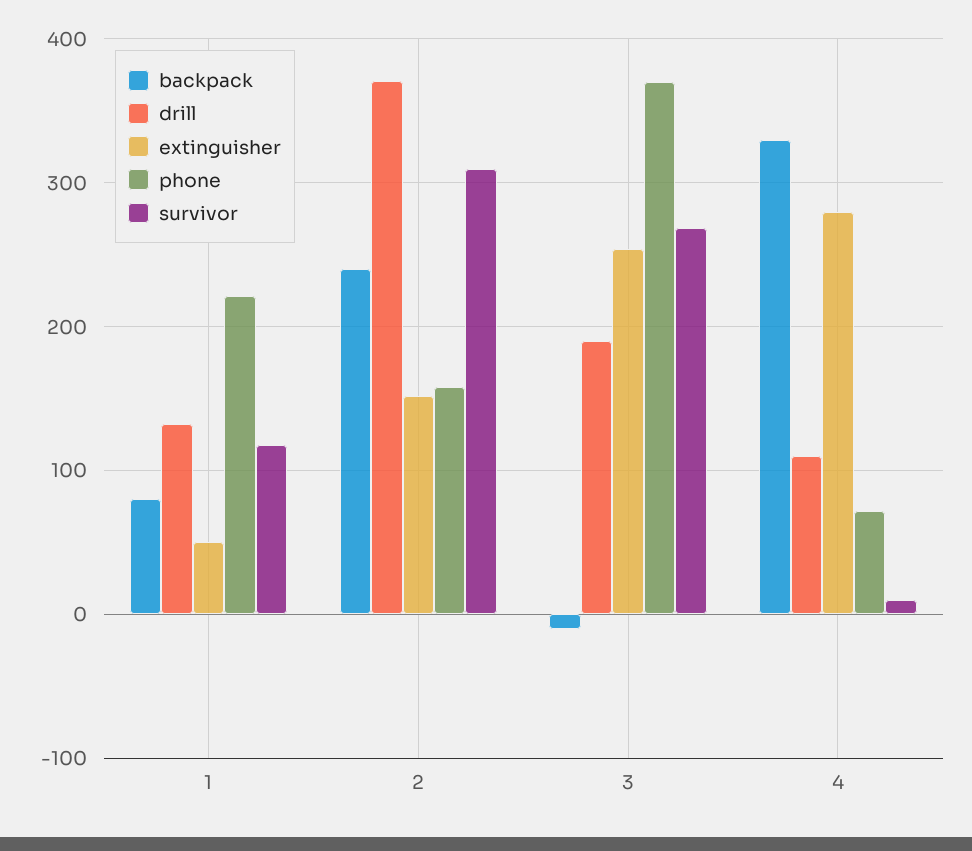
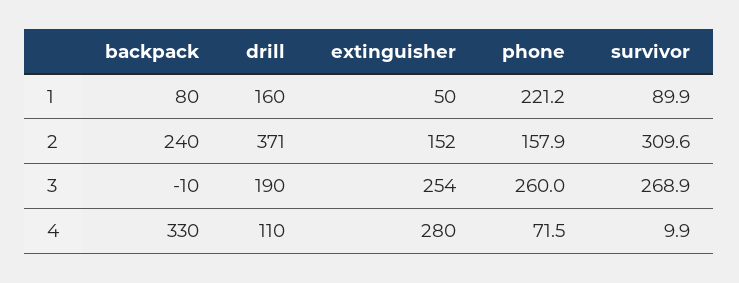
  {
    "backpack": {
      "1": 80,
      "2": 240,
      "3": -10,
      "4": 330
    },
    "drill": {
-     "1": 130,
+     "1": 160,
      "2": 371,
      "3": 190,
      "4": 110
    },
    "extinguisher": {
      "1": 50,
      "2": 152,
      "3": 254,
      "4": 280
    },
    "phone": {
      "1": 221.2,
      "2": 157.9,
-     "3": 370,
+     "3": 260,
      "4": 71.5
    },
    "survivor": {
-     "1": 120,
+     "1": 89.9,
      "2": 309.6,
      "3": 268.9,
      "4": 9.9
    }
  }

